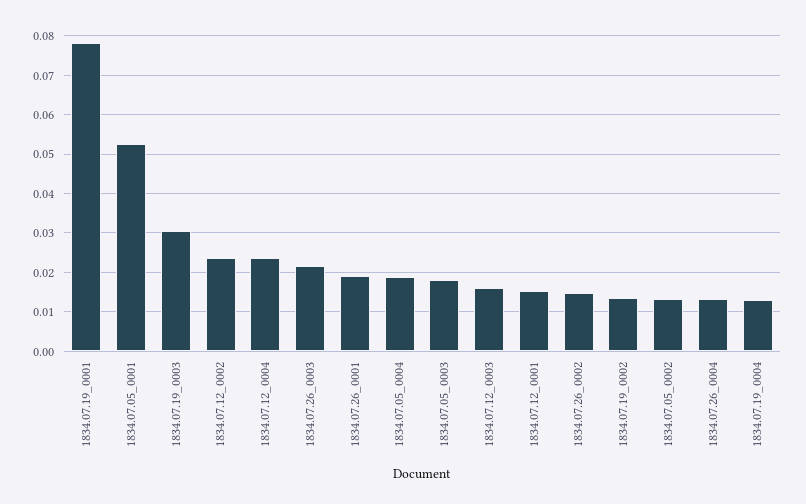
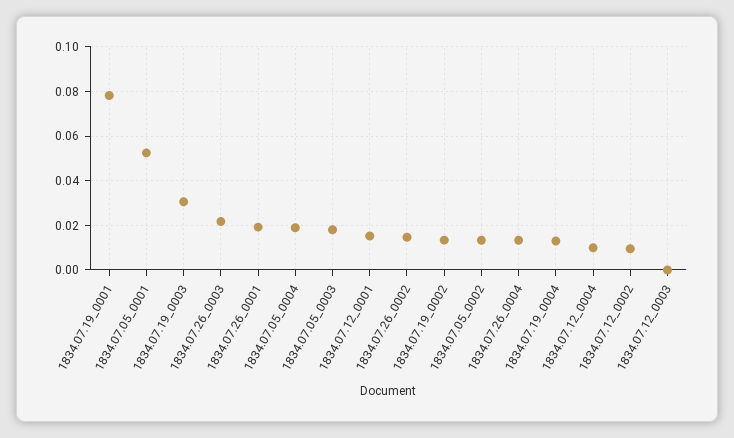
  {
    "1834.07.19_0001": 0.078,
    "1834.07.05_0001": 0.052,
    "1834.07.19_0003": 0.03,
-   "1834.07.12_0002": 0.024,
+   "1834.07.12_0002": 0.01,
-   "1834.07.12_0004": 0.024,
+   "1834.07.12_0004": 0.01,
    "1834.07.26_0003": 0.022,
    "1834.07.26_0001": 0.02,
    "1834.07.05_0004": 0.018,
    "1834.07.05_0003": 0.018,
-   "1834.07.12_0003": 0.016,
+   "1834.07.12_0003": 0,
    "1834.07.12_0001": 0.016,
    "1834.07.26_0002": 0.014,
    "1834.07.19_0002": 0.014,
    "1834.07.05_0002": 0.014,
    "1834.07.26_0004": 0.014,
    "1834.07.19_0004": 0.014
  }

